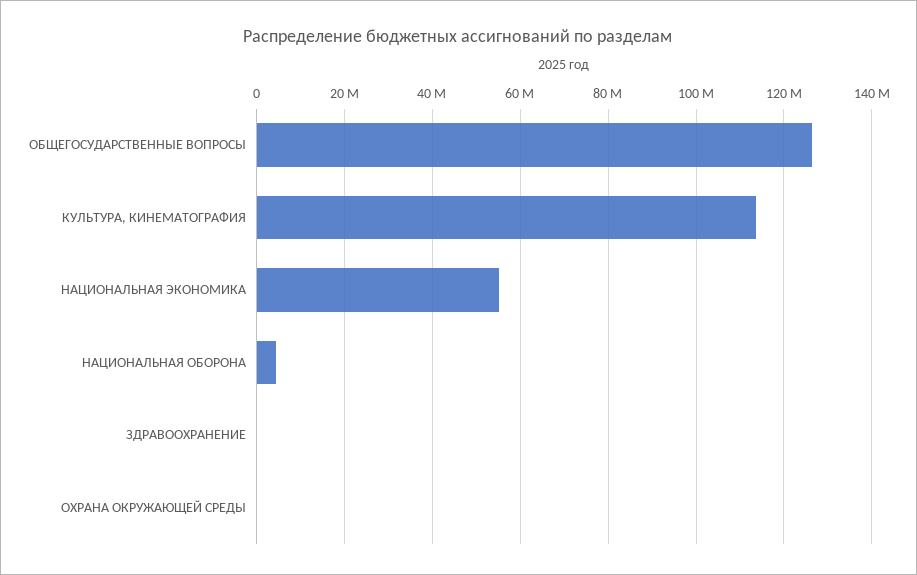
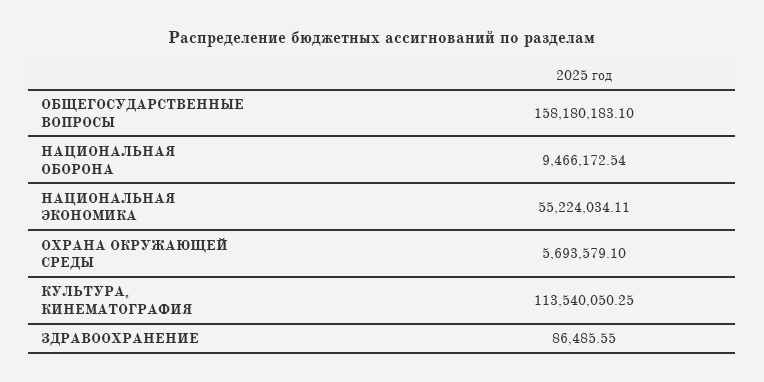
  {
-   "ОБЩЕГОСУДАРСТВЕННЫЕ ВОПРОСЫ": 126000000,
+   "ОБЩЕГОСУДАРСТВЕННЫЕ ВОПРОСЫ": 158180183.1,
    "КУЛЬТУРА, КИНЕМАТОГРАФИЯ": 113540050.25,
    "НАЦИОНАЛЬНАЯ ЭКОНОМИКА": 55224034.11,
-   "НАЦИОНАЛЬНАЯ ОБОРОНА": 4000000,
+   "НАЦИОНАЛЬНАЯ ОБОРОНА": 9466172.54,
    "ЗДРАВООХРАНЕНИЕ": 86485.55,
-   "ОХРАНА ОКРУЖАЮЩЕЙ СРЕДЫ": 0
+   "ОХРАНА ОКРУЖАЮЩЕЙ СРЕДЫ": 5693579.1
  }

